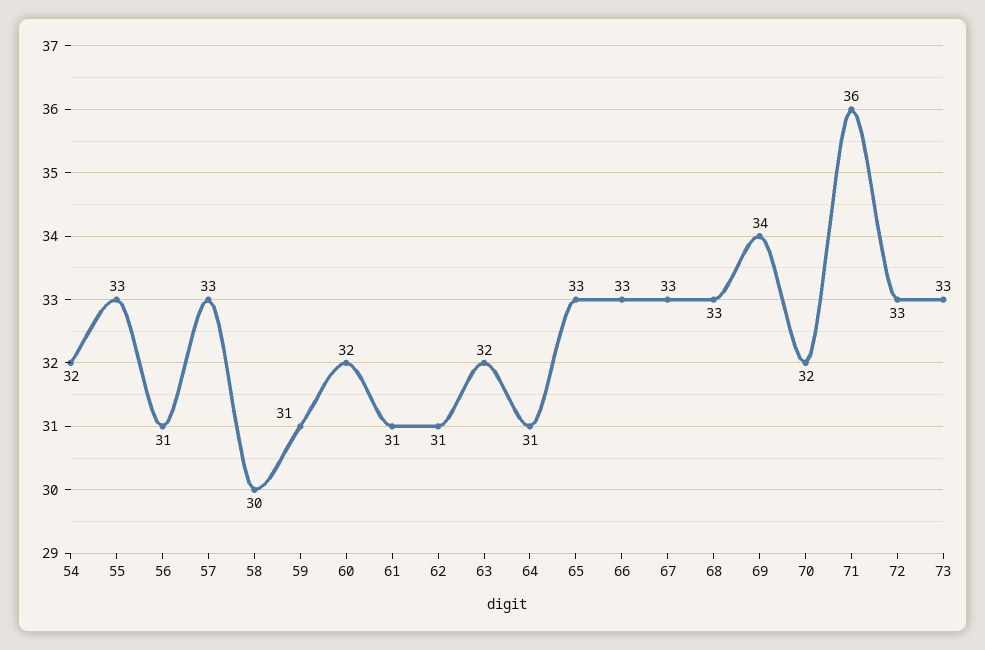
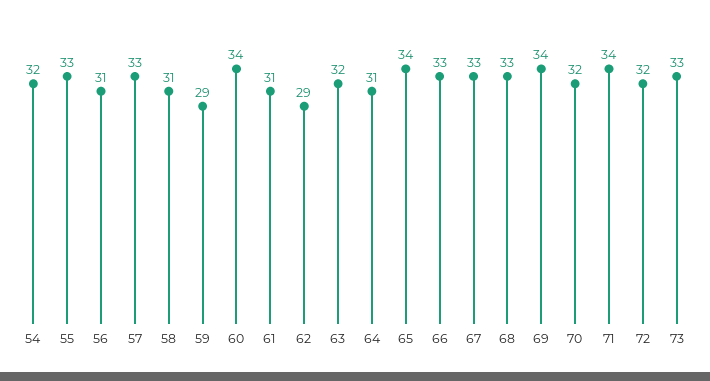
  {
    "54": 32,
    "55": 33,
    "56": 31,
    "57": 33,
-   "58": 30,
+   "58": 31,
-   "59": 31,
+   "59": 29,
-   "60": 32,
+   "60": 34,
    "61": 31,
-   "62": 31,
+   "62": 29,
    "63": 32,
    "64": 31,
-   "65": 33,
+   "65": 34,
    "66": 33,
    "67": 33,
    "68": 33,
    "69": 34,
    "70": 32,
-   "71": 36,
+   "71": 34,
-   "72": 33,
+   "72": 32,
    "73": 33
  }

